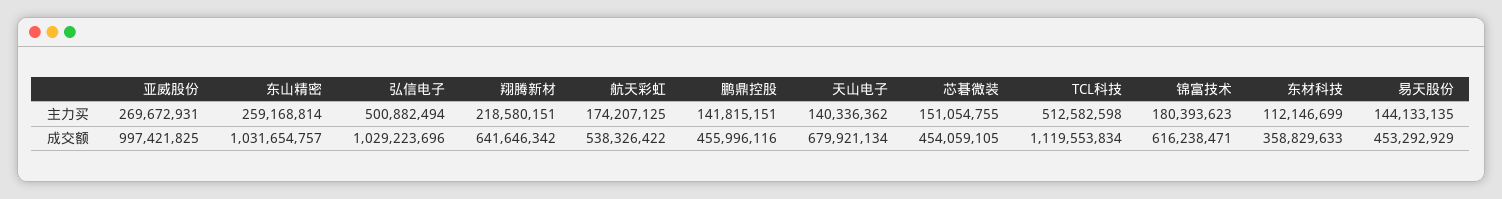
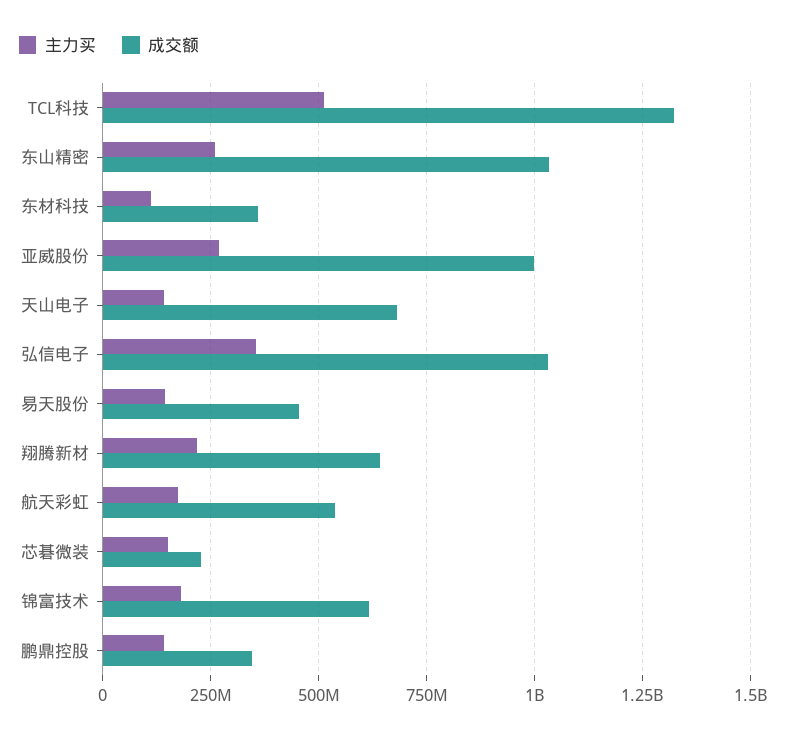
  {
    "主力买": {
      "亚威股份": 269672931,
      "东山精密": 259168814,
-     "弘信电子": 500882494,
+     "弘信电子": 350000000,
      "翔腾新材": 218580151,
      "航天彩虹": 174207125,
      "鹏鼎控股": 141815151,
      "天山电子": 140336362,
      "芯碁微装": 151054755,
      "TCL科技": 512582598,
      "锦富技术": 180393623,
      "东材科技": 112146699,
      "易天股份": 144133135
    },
    "成交额": {
      "亚威股份": 997421825,
      "东山精密": 1031654757,
      "弘信电子": 1029223696,
      "翔腾新材": 641646342,
      "航天彩虹": 538326422,
-     "鹏鼎控股": 455996116,
+     "鹏鼎控股": 350000000,
      "天山电子": 679921134,
-     "芯碁微装": 454059105,
+     "芯碁微装": 225000000,
-     "TCL科技": 1119553834,
+     "TCL科技": 1325000000,
      "锦富技术": 616238471,
      "东材科技": 358829633,
      "易天股份": 453292929
    }
  }

